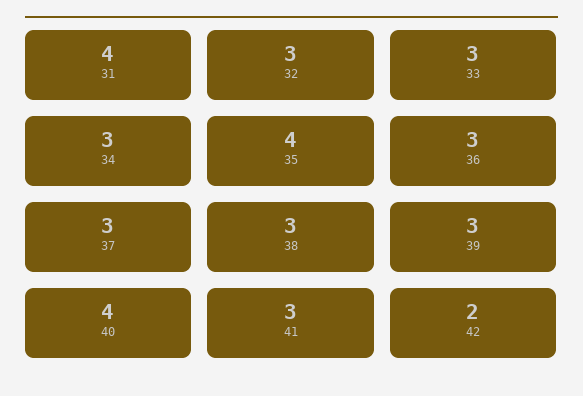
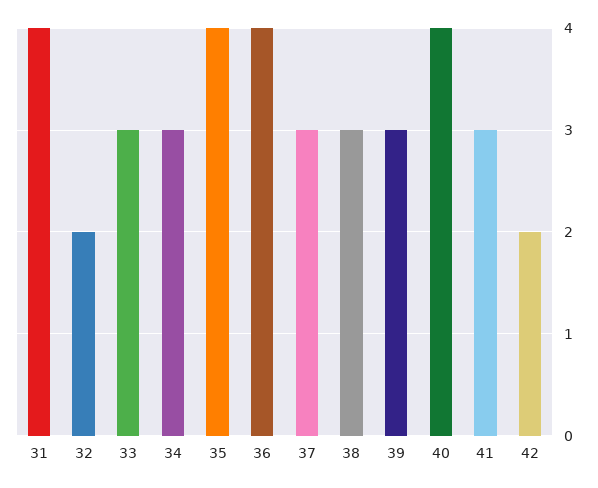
  {
    "31": 4,
-   "32": 3,
+   "32": 2,
    "33": 3,
    "34": 3,
    "35": 4,
-   "36": 3,
+   "36": 4,
    "37": 3,
    "38": 3,
    "39": 3,
    "40": 4,
    "41": 3,
    "42": 2
  }

